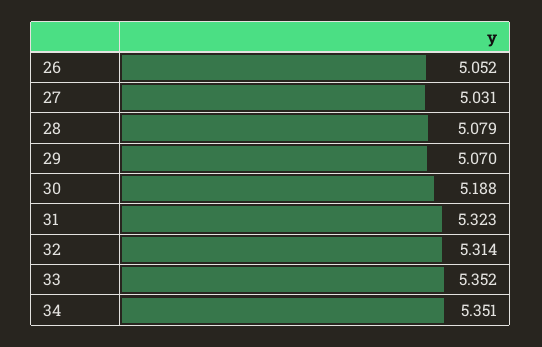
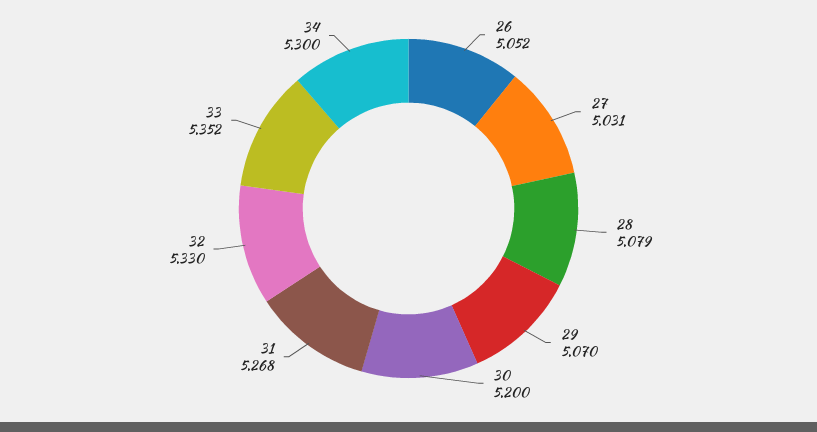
  {
    "26": 5.052,
    "27": 5.031,
    "28": 5.079,
    "29": 5.07,
-   "30": 5.188,
+   "30": 5.2,
-   "31": 5.323,
+   "31": 5.268,
-   "32": 5.314,
+   "32": 5.33,
    "33": 5.352,
-   "34": 5.351
+   "34": 5.3
  }

